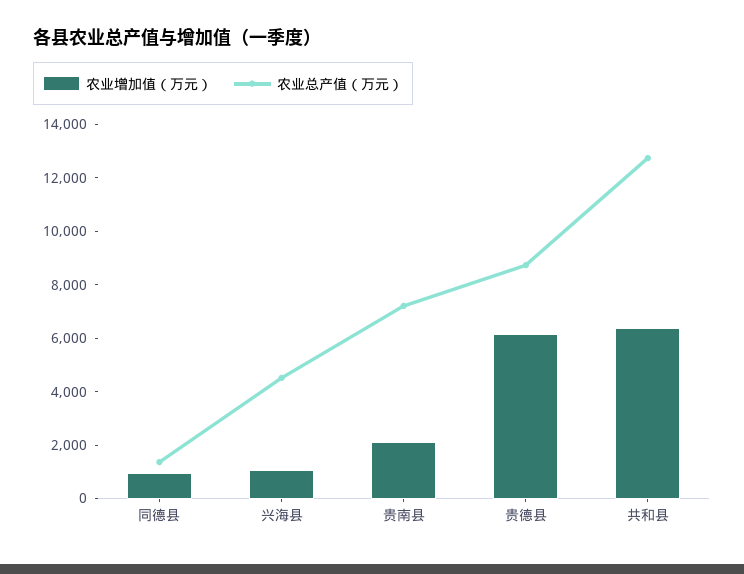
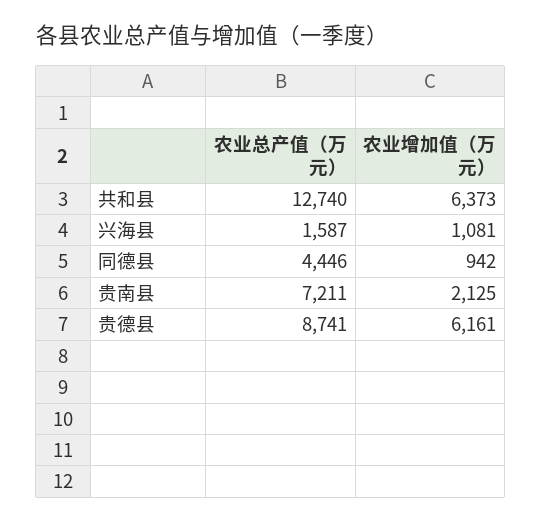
  {
    "农业增加值（万元）": {
      "同德县": 942,
      "兴海县": 1081,
      "贵南县": 2125,
      "贵德县": 6161,
      "共和县": 6373
    },
    "农业总产值（万元）": {
-     "同德县": 1500,
+     "同德县": 4446,
-     "兴海县": 4500,
+     "兴海县": 1587,
      "贵南县": 7211,
      "贵德县": 8741,
      "共和县": 12740
    }
  }

